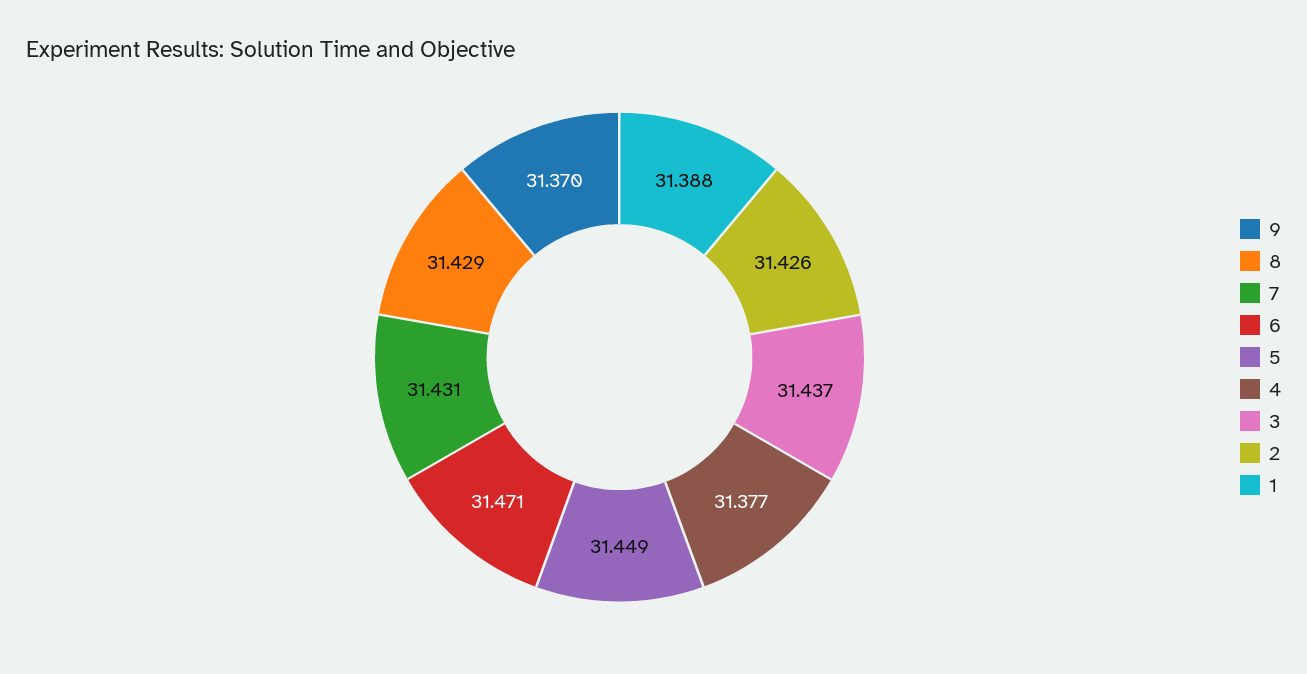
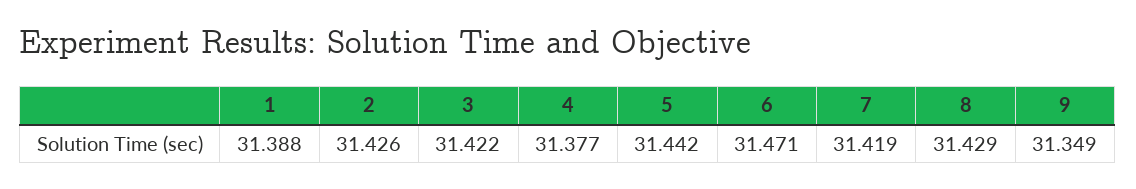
  {
-   "9": 31.37,
+   "9": 31.349,
    "8": 31.429,
-   "7": 31.431,
+   "7": 31.419,
    "6": 31.471,
-   "5": 31.449,
+   "5": 31.442,
    "4": 31.377,
-   "3": 31.437,
+   "3": 31.422,
    "2": 31.426,
    "1": 31.388
  }

